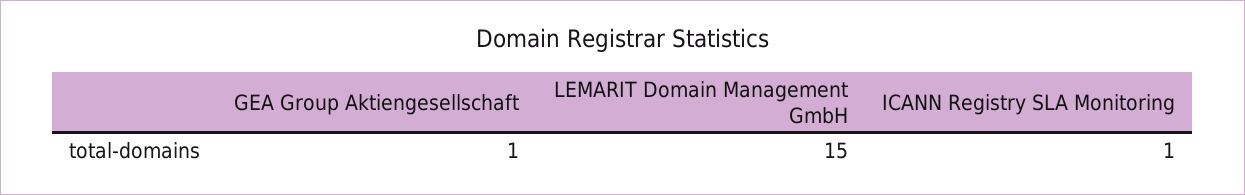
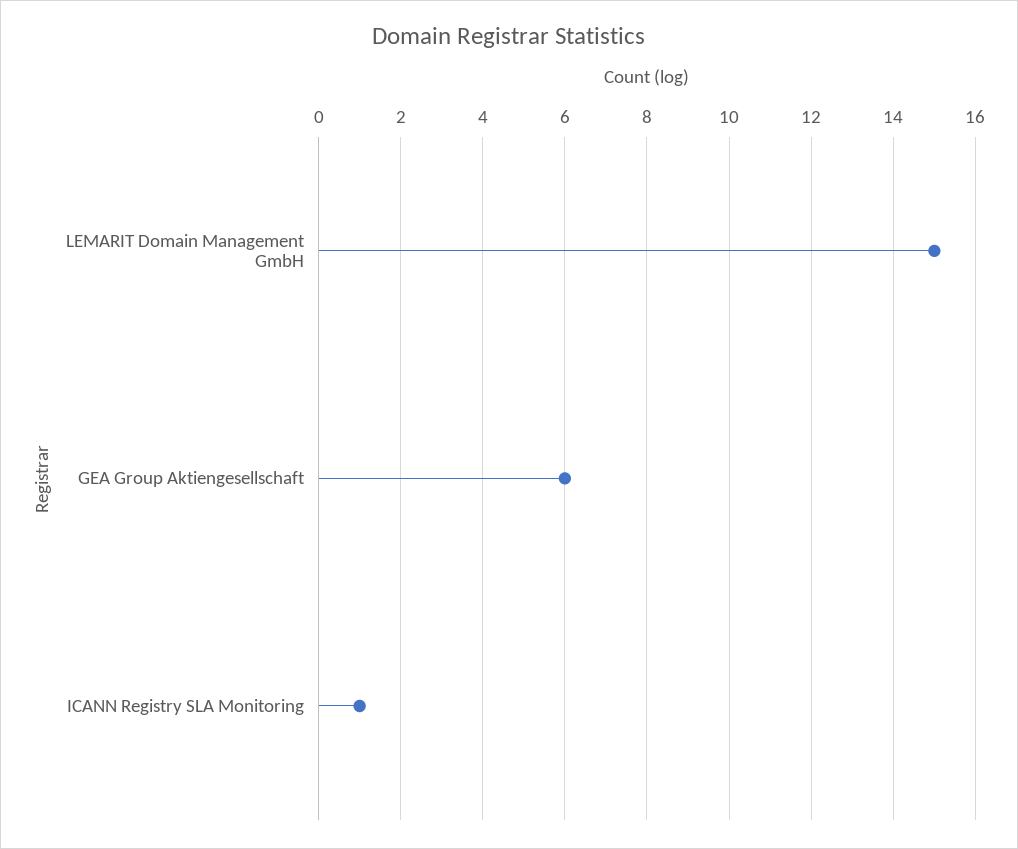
  {
-   "GEA Group Aktiengesellschaft": 1,
+   "GEA Group Aktiengesellschaft": 6,
    "LEMARIT Domain Management GmbH": 15,
    "ICANN Registry SLA Monitoring": 1
  }

